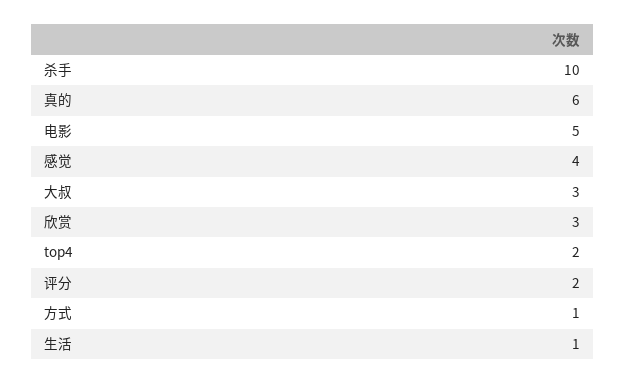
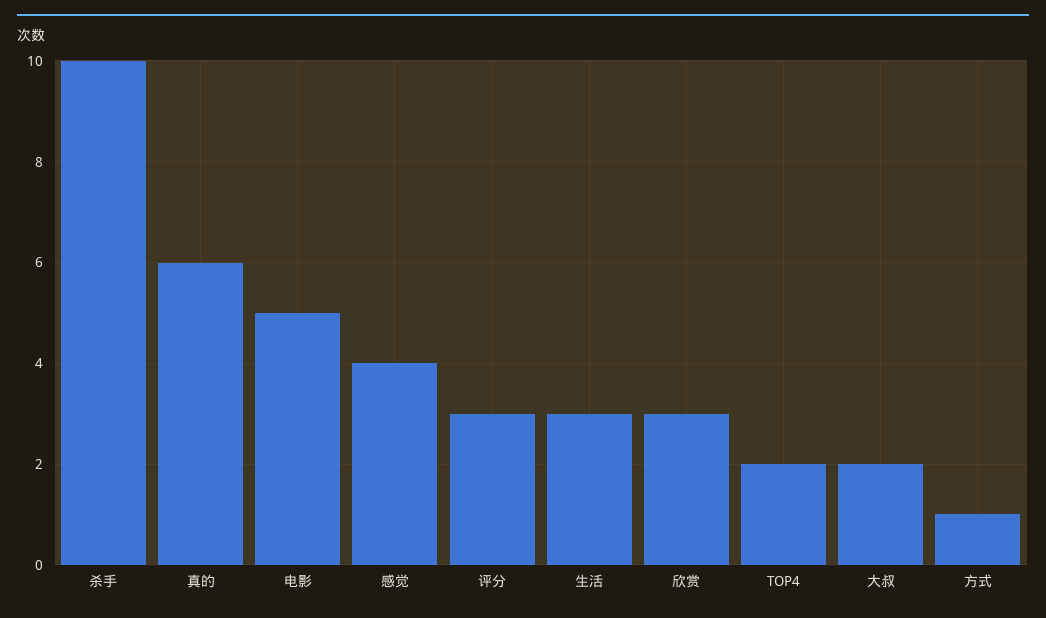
  {
    "杀手": 10,
    "真的": 6,
    "电影": 5,
    "感觉": 4,
-   "大叔": 3,
+   "大叔": 2,
    "欣赏": 3,
    "top4": 2,
-   "评分": 2,
+   "评分": 3,
    "方式": 1,
-   "生活": 1
+   "生活": 3
  }

